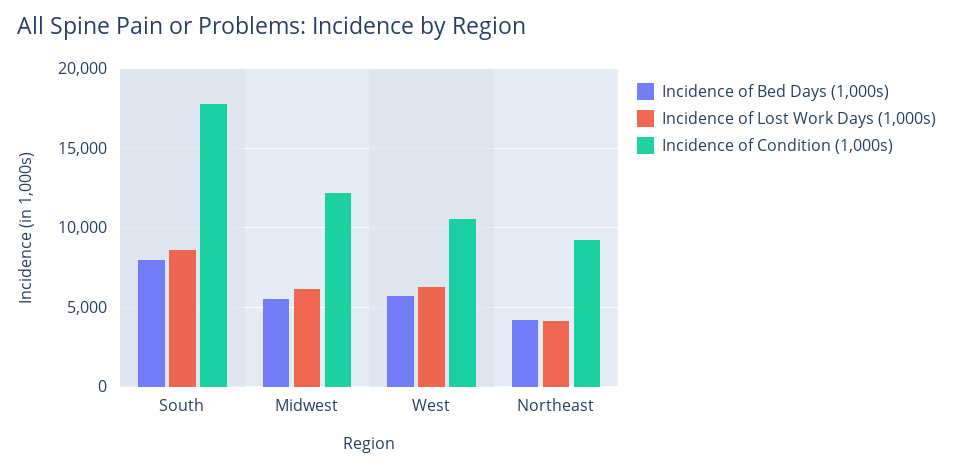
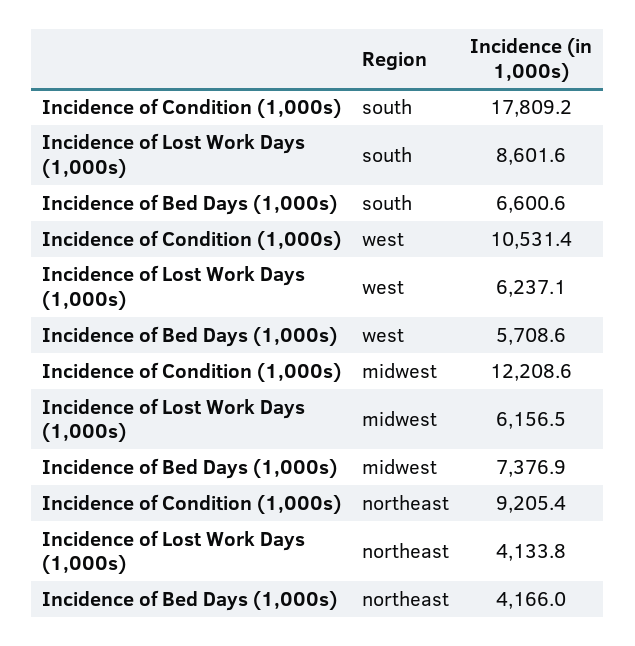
  {
    "Incidence of Bed Days (1,000s)": {
-     "South": 8000,
+     "South": 6600.6,
-     "Midwest": 5500,
+     "Midwest": 7376.9,
      "West": 5708.6,
      "Northeast": 4166
    },
    "Incidence of Lost Work Days (1,000s)": {
      "South": 8601.6,
      "Midwest": 6156.5,
      "West": 6237.1,
      "Northeast": 4133.8
    },
    "Incidence of Condition (1,000s)": {
      "South": 17809.2,
      "Midwest": 12208.6,
      "West": 10531.4,
      "Northeast": 9205.4
    }
  }

